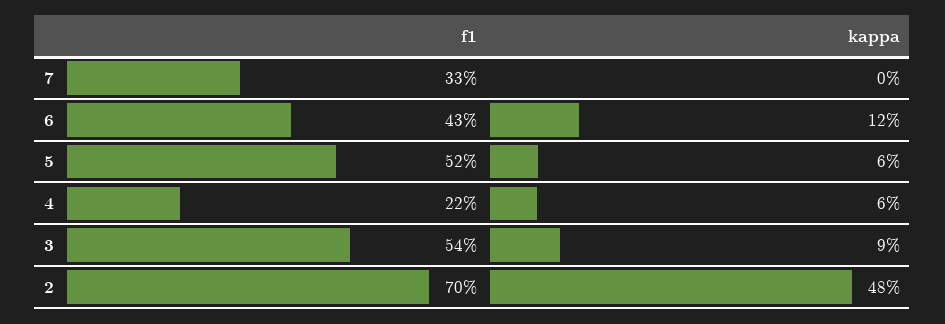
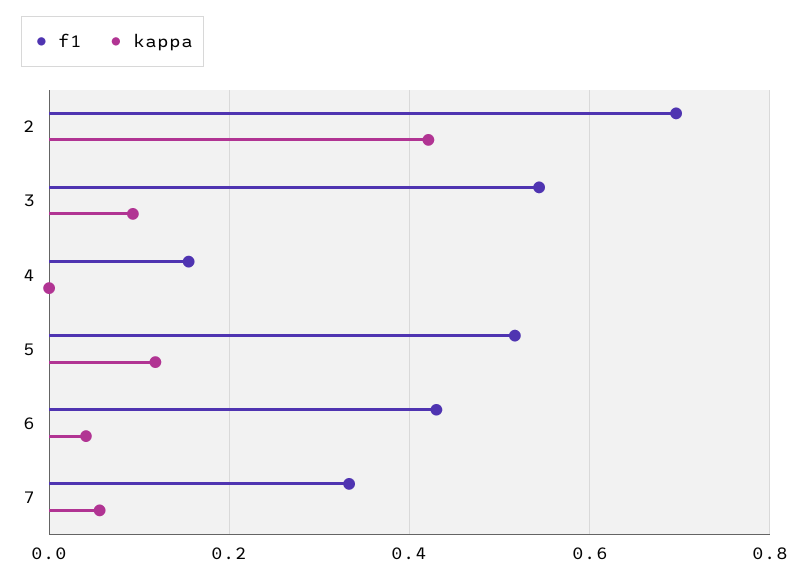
  {
    "f1": {
      "7": 0.33,
      "6": 0.43,
      "5": 0.52,
-     "4": 0.22,
+     "4": 0.16,
      "3": 0.54,
      "2": 0.7
    },
    "kappa": {
-     "7": 0,
+     "7": 0.06,
-     "6": 0.12,
+     "6": 0.04,
-     "5": 0.06,
+     "5": 0.12,
-     "4": 0.06,
+     "4": 0,
      "3": 0.09,
-     "2": 0.48
+     "2": 0.42
    }
  }

